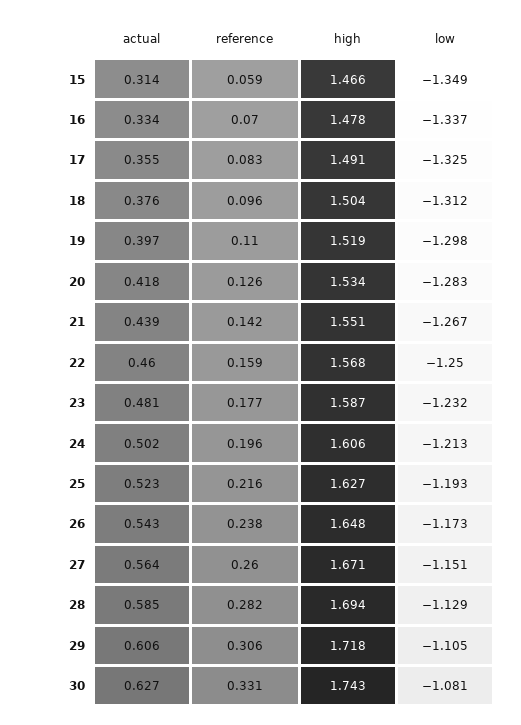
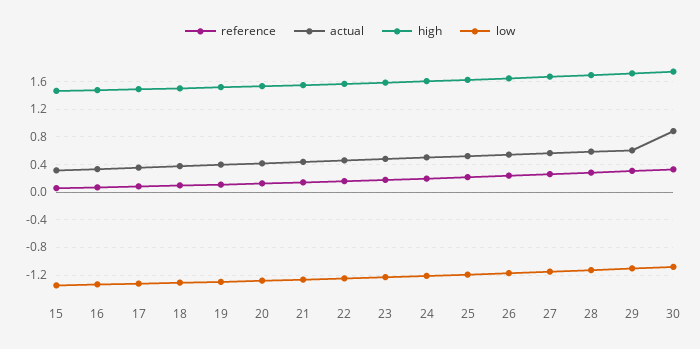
  {
    "actual": {
      "15": 0.314,
      "16": 0.334,
      "17": 0.355,
      "18": 0.376,
      "19": 0.397,
      "20": 0.418,
      "21": 0.439,
      "22": 0.46,
      "23": 0.481,
      "24": 0.502,
      "25": 0.523,
      "26": 0.543,
      "27": 0.564,
      "28": 0.585,
      "29": 0.606,
-     "30": 0.627
+     "30": 0.9
    },
    "reference": {
      "15": 0.059,
      "16": 0.07,
      "17": 0.083,
      "18": 0.096,
      "19": 0.11,
      "20": 0.126,
      "21": 0.142,
      "22": 0.159,
      "23": 0.177,
      "24": 0.196,
      "25": 0.216,
      "26": 0.238,
      "27": 0.26,
      "28": 0.282,
      "29": 0.306,
      "30": 0.331
    },
    "high": {
      "15": 1.466,
      "16": 1.478,
      "17": 1.491,
      "18": 1.504,
      "19": 1.519,
      "20": 1.534,
      "21": 1.551,
      "22": 1.568,
      "23": 1.587,
      "24": 1.606,
      "25": 1.627,
      "26": 1.648,
      "27": 1.671,
      "28": 1.694,
      "29": 1.718,
      "30": 1.743
    },
    "low": {
      "15": -1.349,
      "16": -1.337,
      "17": -1.325,
      "18": -1.312,
      "19": -1.298,
      "20": -1.283,
      "21": -1.267,
      "22": -1.25,
      "23": -1.232,
      "24": -1.213,
      "25": -1.193,
      "26": -1.173,
      "27": -1.151,
      "28": -1.129,
      "29": -1.105,
      "30": -1.081
    }
  }

